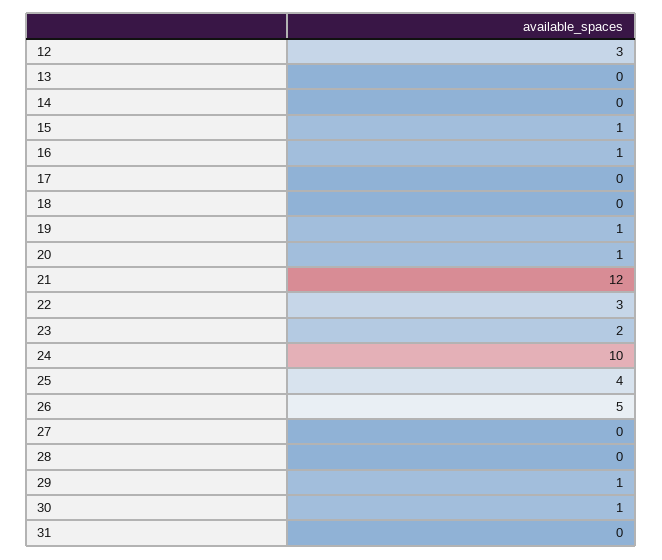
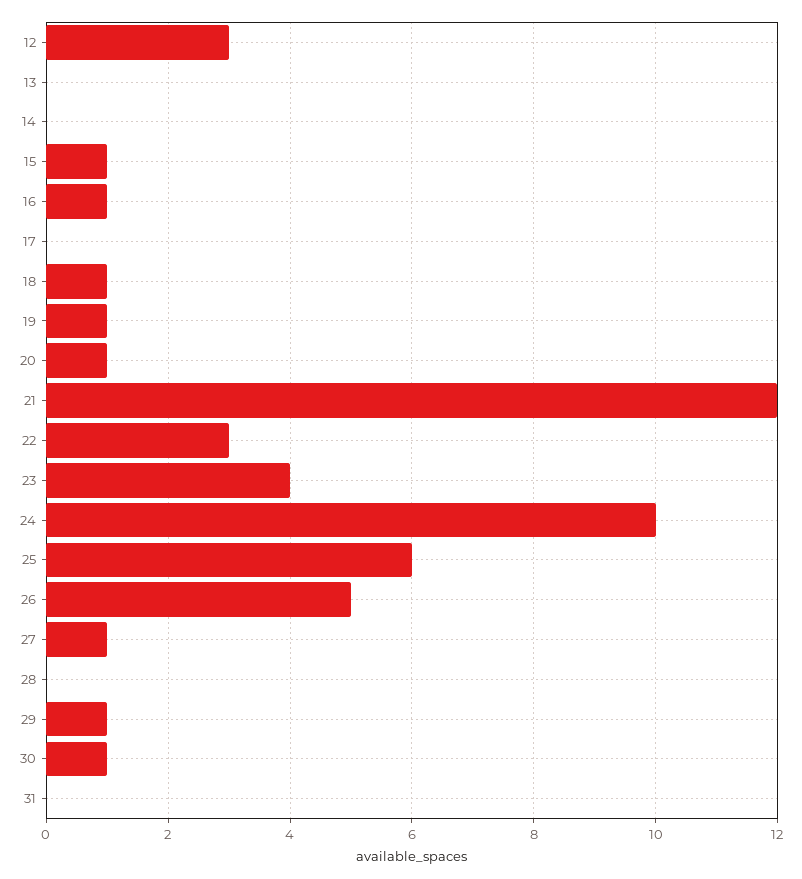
  {
    "12": 3,
    "13": 0,
    "14": 0,
    "15": 1,
    "16": 1,
    "17": 0,
-   "18": 0,
+   "18": 1,
    "19": 1,
    "20": 1,
    "21": 12,
    "22": 3,
-   "23": 2,
+   "23": 4,
    "24": 10,
-   "25": 4,
+   "25": 6,
    "26": 5,
-   "27": 0,
+   "27": 1,
    "28": 0,
    "29": 1,
    "30": 1,
    "31": 0
  }

